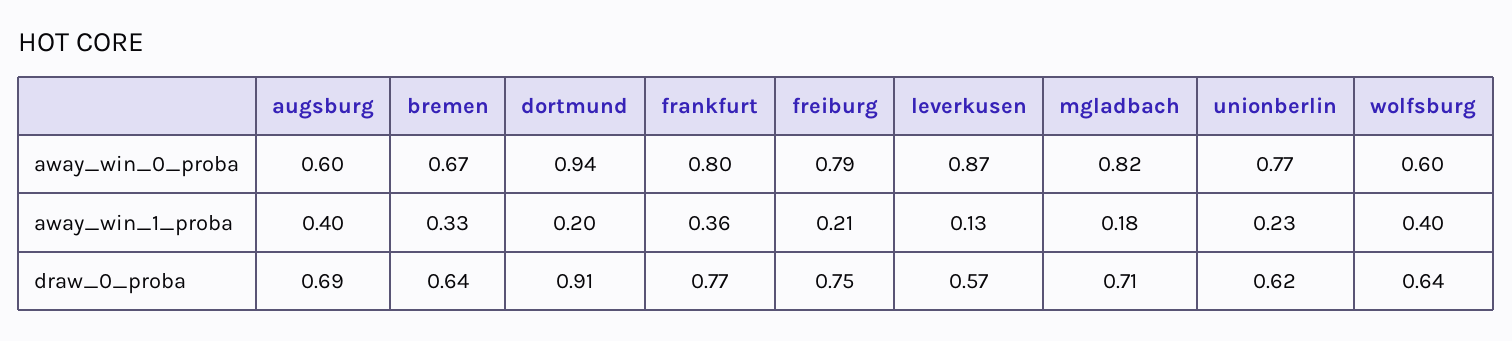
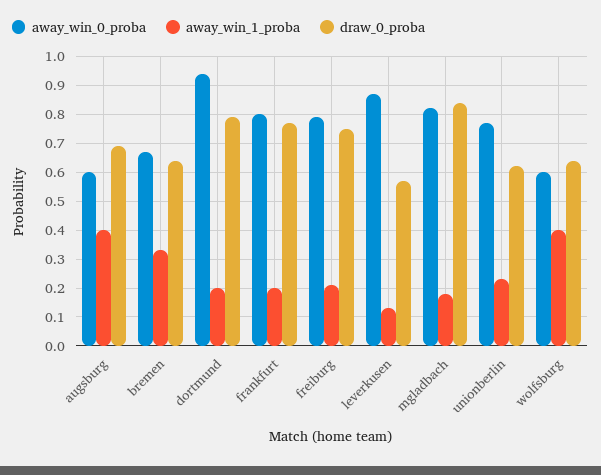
  {
    "away_win_0_proba": {
      "augsburg": 0.6,
      "bremen": 0.67,
      "dortmund": 0.94,
      "frankfurt": 0.8,
      "freiburg": 0.79,
      "leverkusen": 0.87,
      "mgladbach": 0.82,
      "unionberlin": 0.77,
      "wolfsburg": 0.6
    },
    "away_win_1_proba": {
      "augsburg": 0.4,
      "bremen": 0.33,
      "dortmund": 0.2,
-     "frankfurt": 0.36,
+     "frankfurt": 0.2,
      "freiburg": 0.21,
      "leverkusen": 0.13,
      "mgladbach": 0.18,
      "unionberlin": 0.23,
      "wolfsburg": 0.4
    },
    "draw_0_proba": {
      "augsburg": 0.69,
      "bremen": 0.64,
-     "dortmund": 0.91,
+     "dortmund": 0.8,
      "frankfurt": 0.77,
      "freiburg": 0.75,
      "leverkusen": 0.57,
-     "mgladbach": 0.71,
+     "mgladbach": 0.85,
      "unionberlin": 0.62,
      "wolfsburg": 0.64
    }
  }

